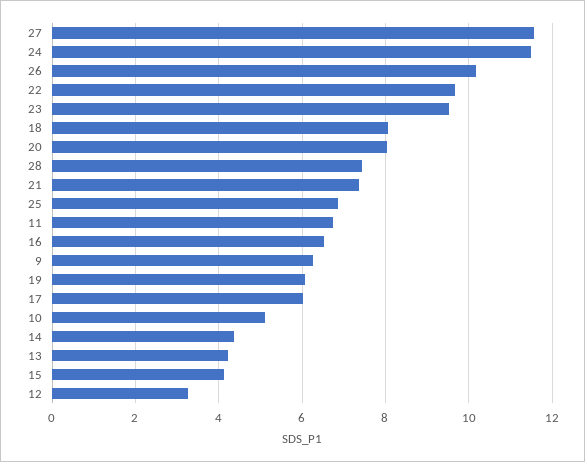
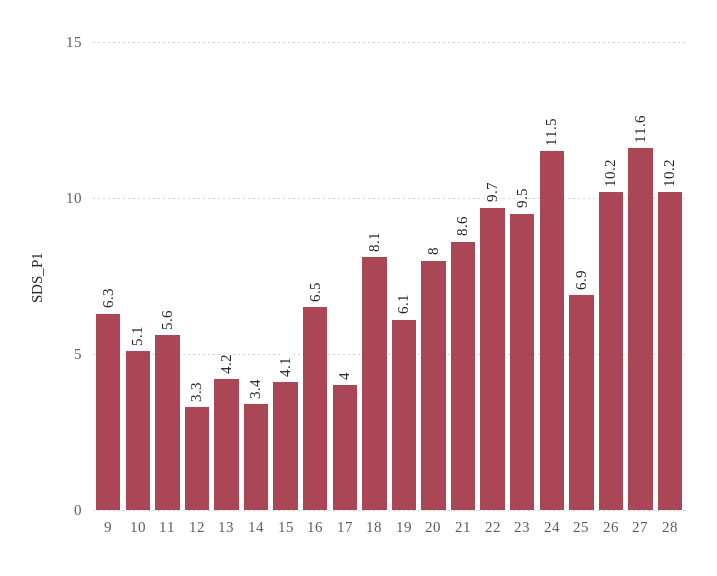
  {
    "27": 11.6,
    "24": 11.5,
    "26": 10.2,
    "22": 9.7,
    "23": 9.5,
    "18": 8.1,
    "20": 8,
-   "28": 7.4,
+   "28": 10.2,
-   "21": 7.4,
+   "21": 8.6,
    "25": 6.9,
-   "11": 6.8,
+   "11": 5.6,
    "16": 6.5,
    "9": 6.3,
    "19": 6.1,
-   "17": 6,
+   "17": 4,
    "10": 5.1,
-   "14": 4.4,
+   "14": 3.4,
    "13": 4.2,
    "15": 4.1,
    "12": 3.3
  }

